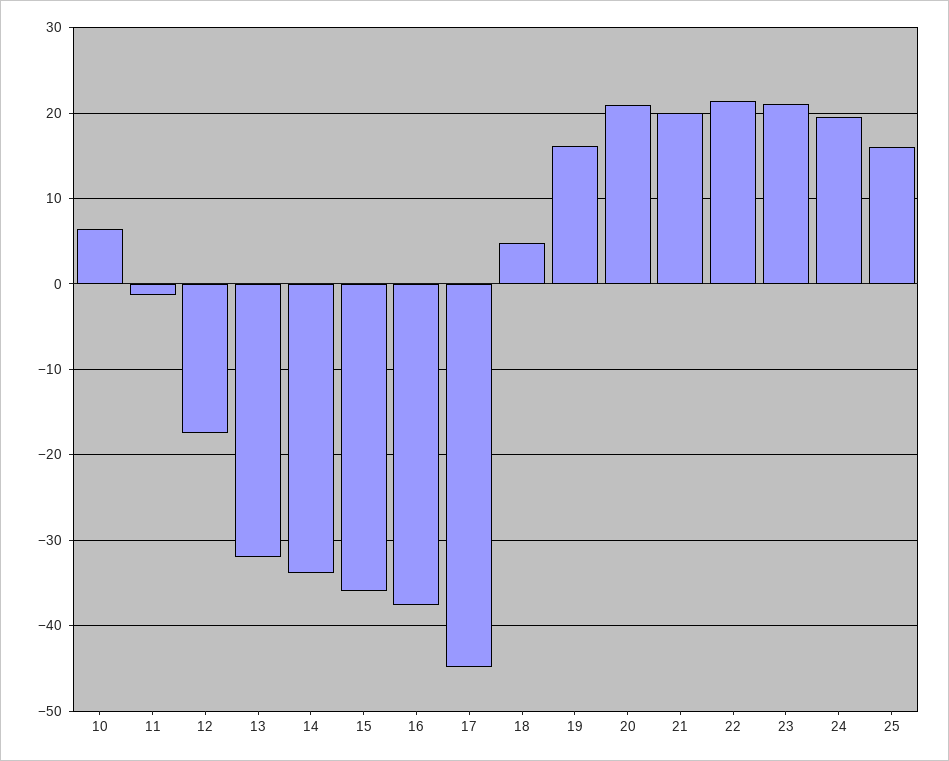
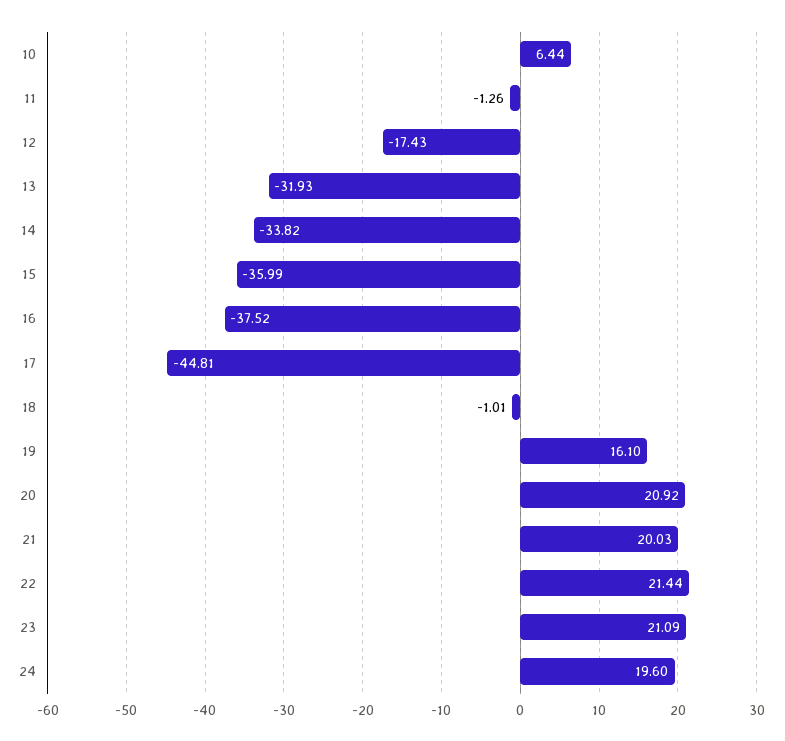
  {
    "10": 6.44,
    "11": -1.26,
    "12": -17.43,
    "13": -31.93,
    "14": -33.82,
    "15": -35.99,
    "16": -37.52,
    "17": -44.81,
-   "18": 5,
+   "18": -1.01,
    "19": 16.1,
    "20": 20.92,
    "21": 20.03,
    "22": 21.44,
    "23": 21.09,
-   "24": 19.6,
+   "24": 19.6
-   "25": 16
  }

